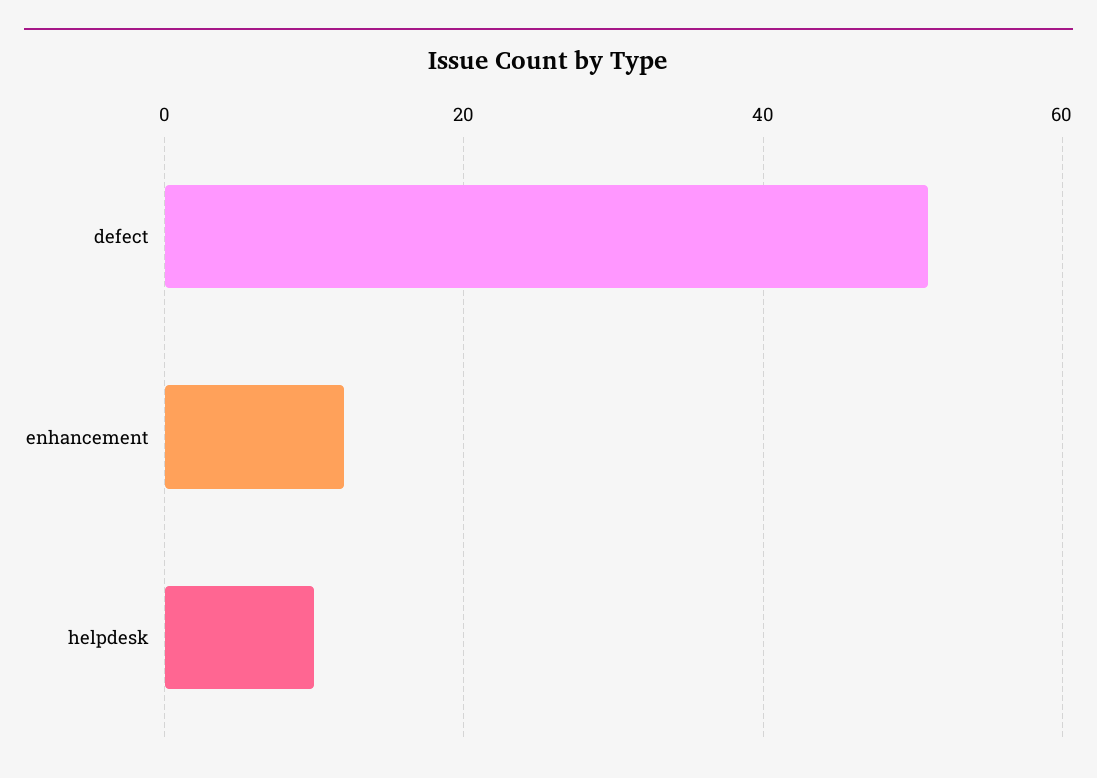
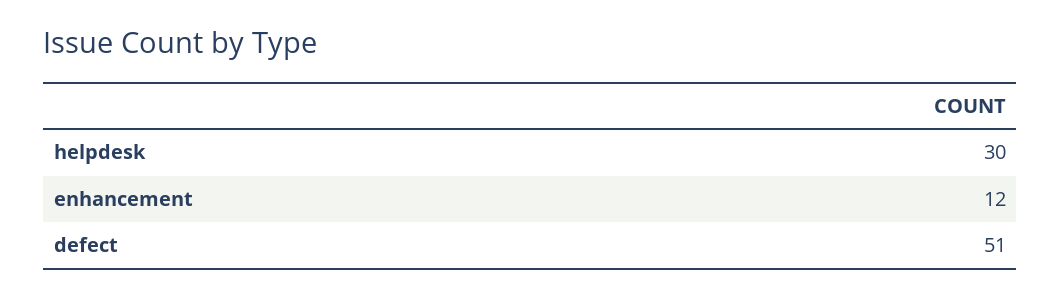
  {
    "defect": 51,
    "enhancement": 12,
-   "helpdesk": 10
+   "helpdesk": 30
  }

